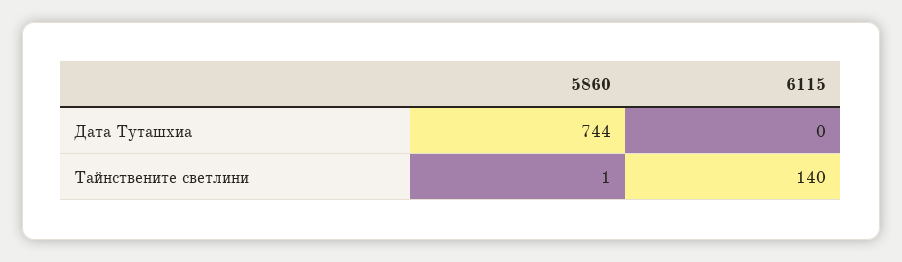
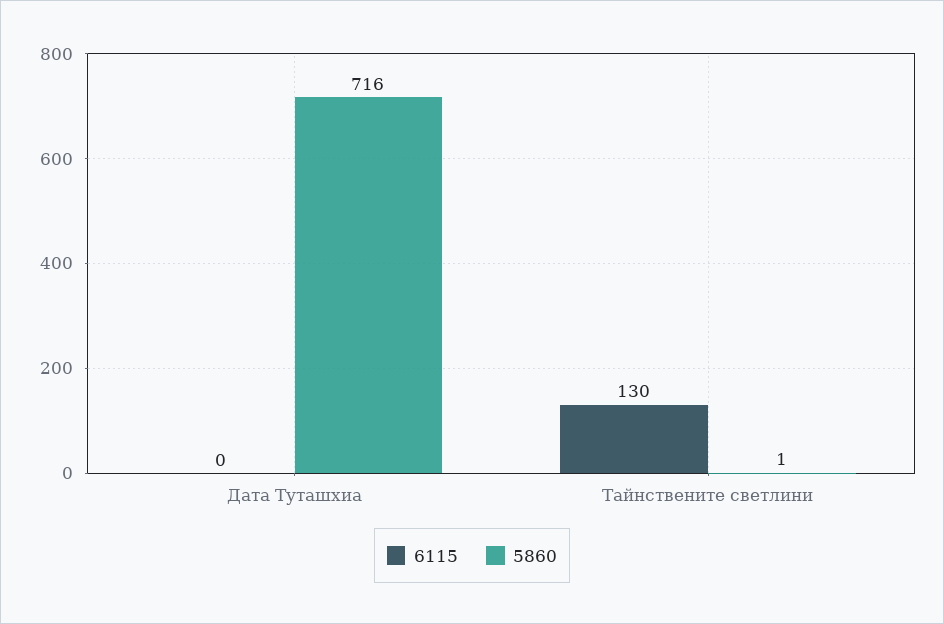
  {
    "5860": {
-     "Дата Туташхиа": 744,
+     "Дата Туташхиа": 716,
      "Тайнствените светлини": 1
    },
    "6115": {
      "Дата Туташхиа": 0,
-     "Тайнствените светлини": 140
+     "Тайнствените светлини": 130
    }
  }

